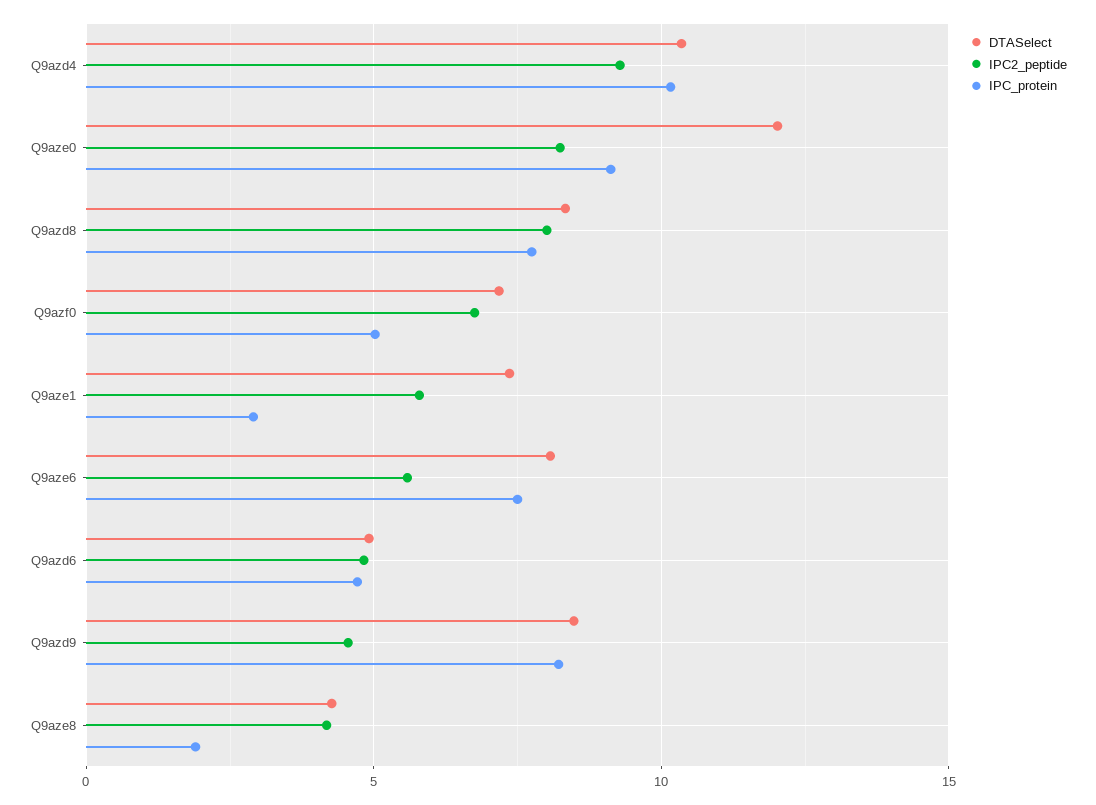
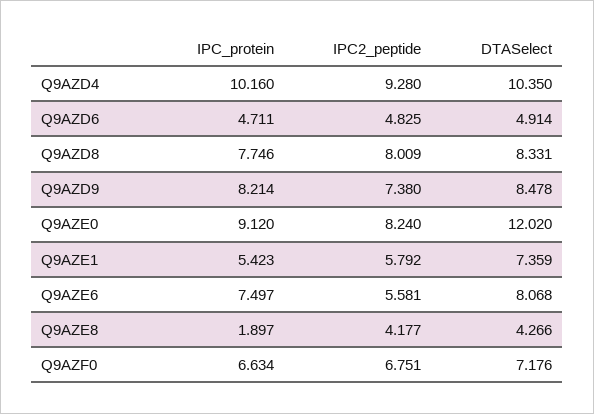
  {
    "DTASelect": {
      "Q9azd4": 10.35,
      "Q9aze0": 12.02,
      "Q9azd8": 8.331,
      "Q9azf0": 7.176,
      "Q9aze1": 7.359,
      "Q9aze6": 8.068,
      "Q9azd6": 4.914,
      "Q9azd9": 8.478,
      "Q9aze8": 4.266
    },
    "IPC2_peptide": {
      "Q9azd4": 9.28,
      "Q9aze0": 8.24,
      "Q9azd8": 8.009,
      "Q9azf0": 6.751,
      "Q9aze1": 5.792,
      "Q9aze6": 5.581,
      "Q9azd6": 4.825,
-     "Q9azd9": 4.5,
+     "Q9azd9": 7.38,
      "Q9aze8": 4.177
    },
    "IPC_protein": {
      "Q9azd4": 10.16,
      "Q9aze0": 9.12,
      "Q9azd8": 7.746,
-     "Q9azf0": 5,
+     "Q9azf0": 6.634,
-     "Q9aze1": 3,
+     "Q9aze1": 5.423,
      "Q9aze6": 7.497,
      "Q9azd6": 4.711,
      "Q9azd9": 8.214,
      "Q9aze8": 1.897
    }
  }

